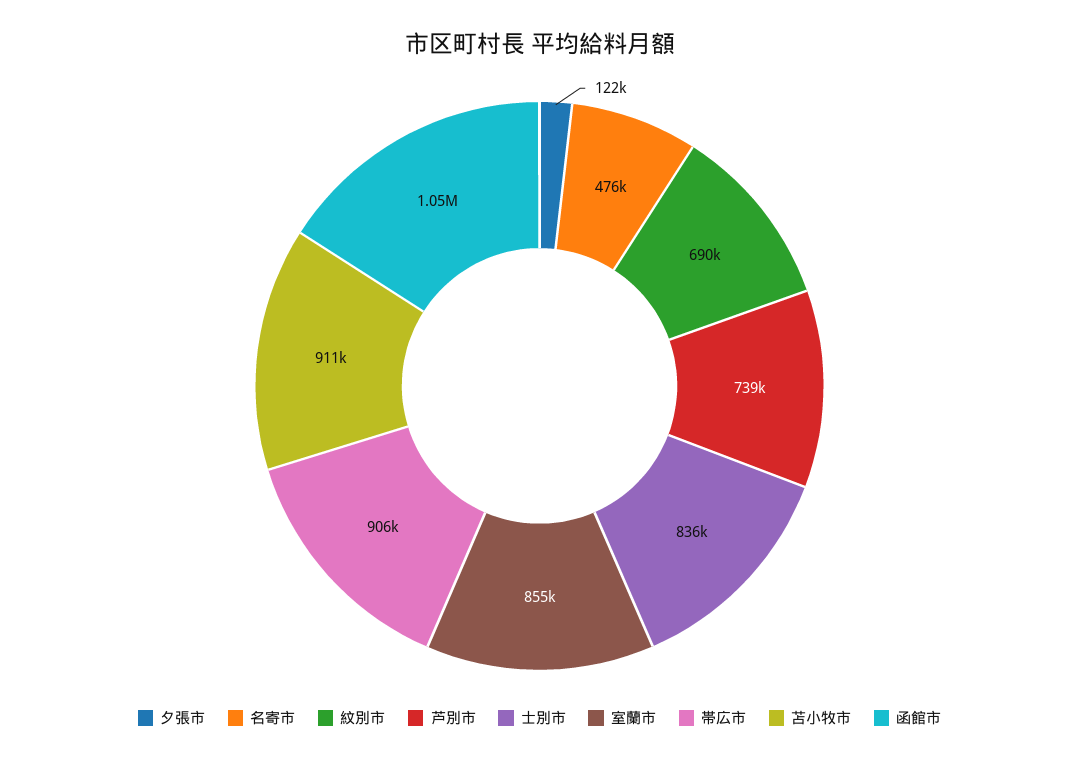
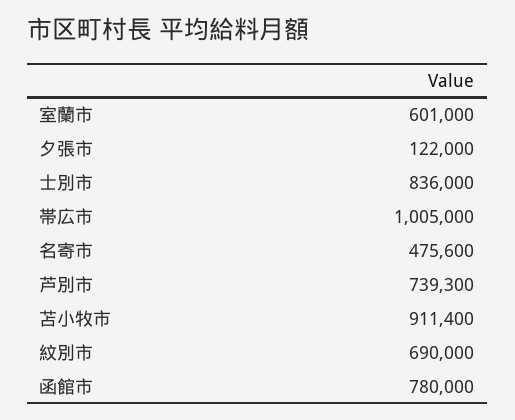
  {
    "夕張市": 122000,
    "名寄市": 475600,
    "紋別市": 690000,
    "芦別市": 739300,
    "士別市": 836000,
-   "室蘭市": 855000,
+   "室蘭市": 601000,
-   "帯広市": 906000,
+   "帯広市": 1005000,
    "苫小牧市": 911400,
-   "函館市": 1050000
+   "函館市": 780000
  }

